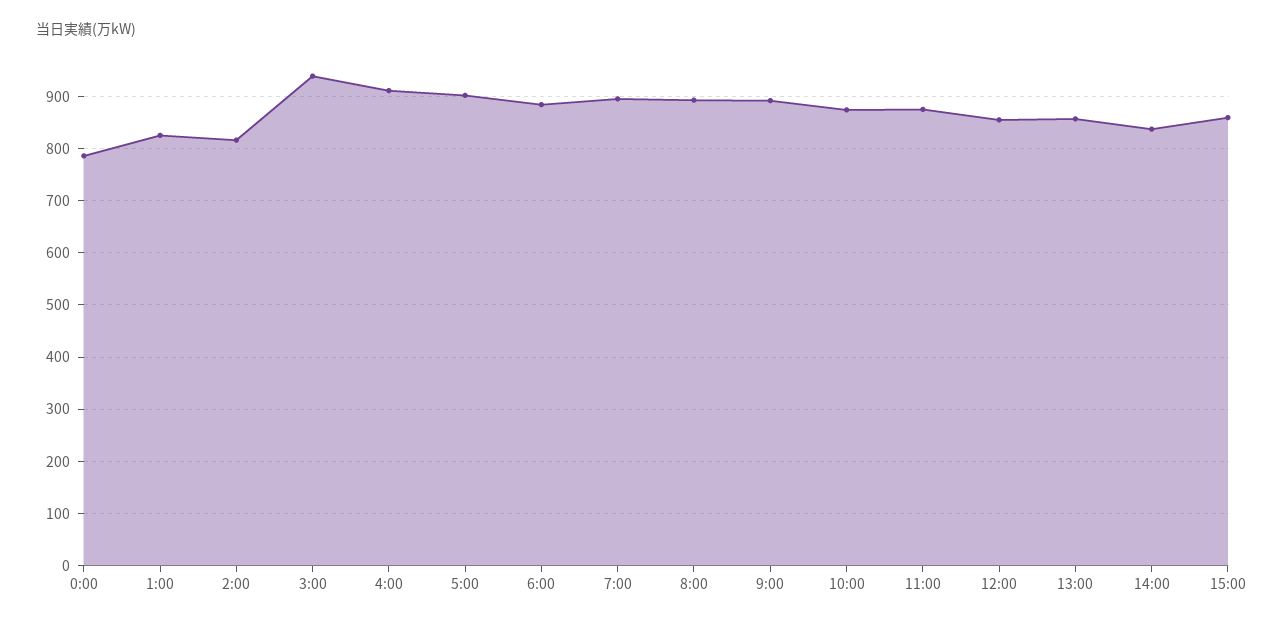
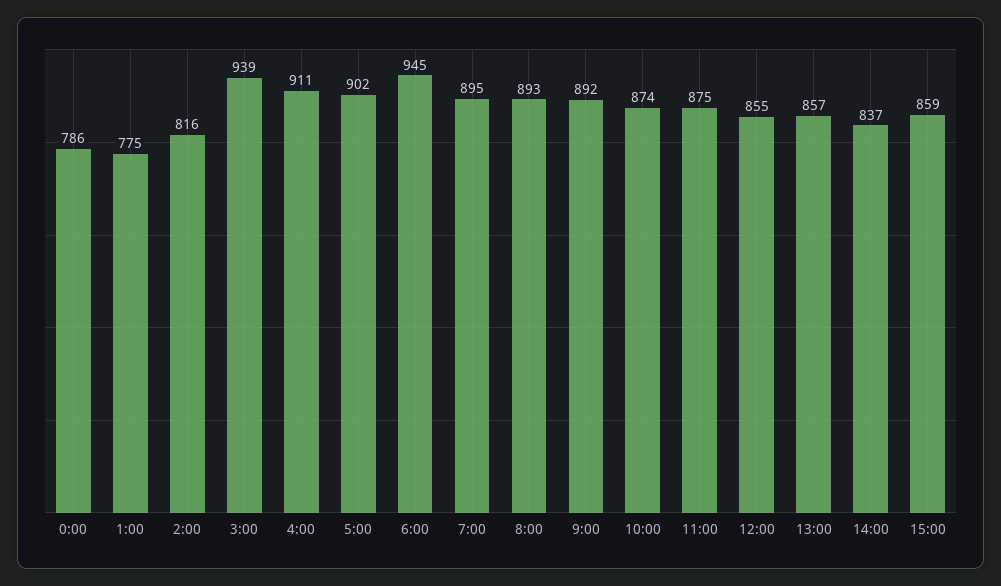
  {
    "0:00": 786,
-   "1:00": 820,
+   "1:00": 775,
    "2:00": 816,
    "3:00": 939,
    "4:00": 911,
    "5:00": 902,
-   "6:00": 880,
+   "6:00": 945,
    "7:00": 895,
    "8:00": 893,
    "9:00": 892,
    "10:00": 874,
    "11:00": 875,
    "12:00": 855,
    "13:00": 857,
    "14:00": 837,
    "15:00": 859
  }

